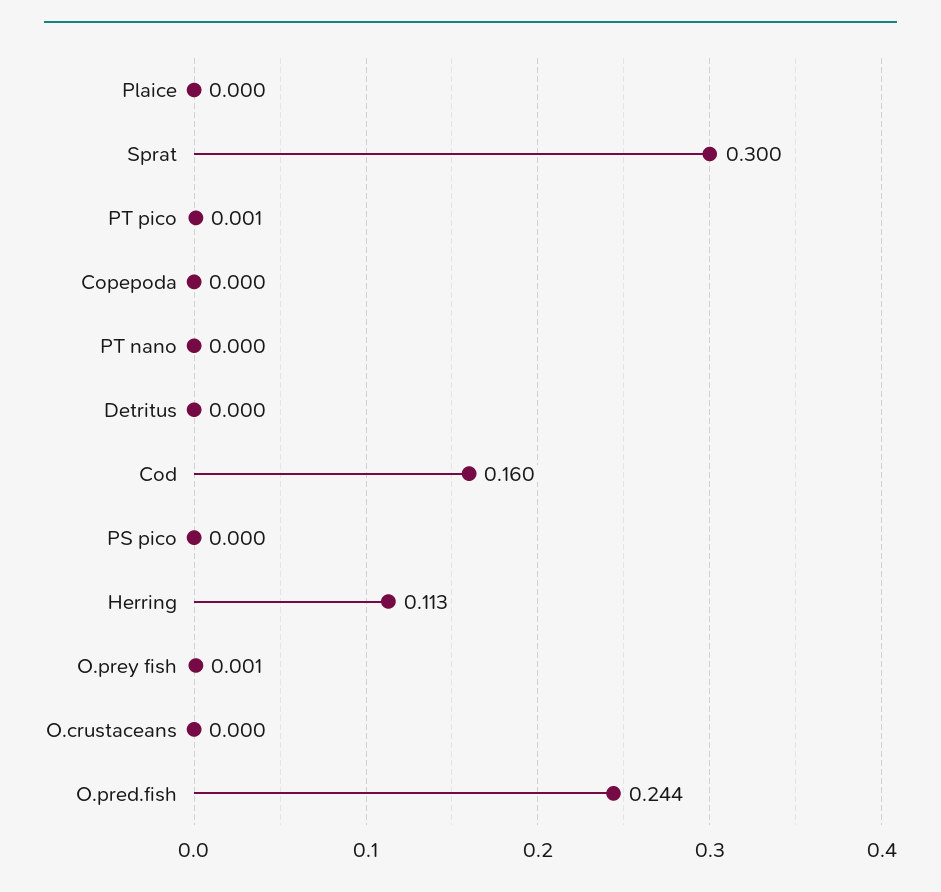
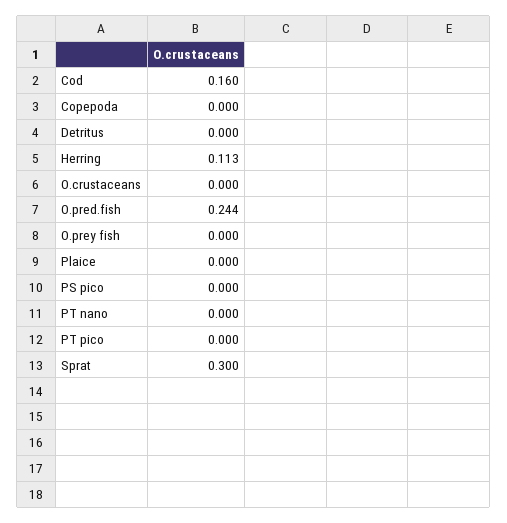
  {
    "Plaice": 0,
    "Sprat": 0.3,
-   "PT pico": 0.001,
+   "PT pico": 0,
    "Copepoda": 0,
    "PT nano": 0,
    "Detritus": 0,
    "Cod": 0.16,
    "PS pico": 0,
    "Herring": 0.113,
-   "O.prey fish": 0.001,
+   "O.prey fish": 0,
    "O.crustaceans": 0,
    "O.pred.fish": 0.244
  }

